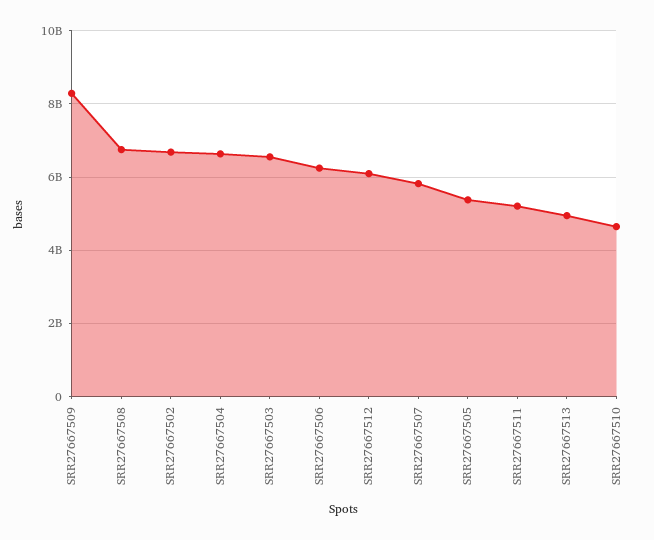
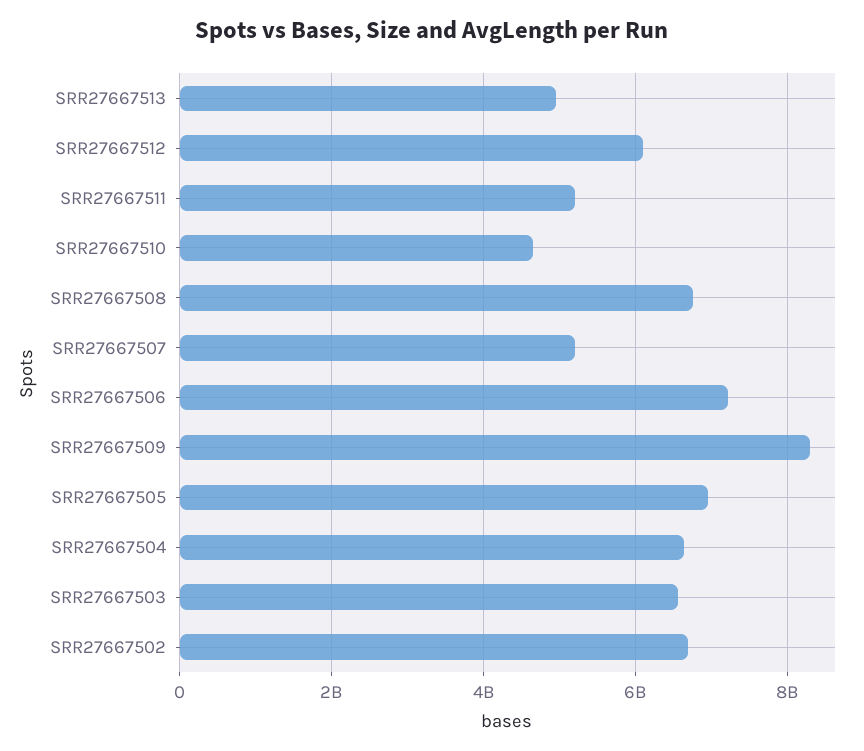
  {
    "SRR27667509": 8200000000,
    "SRR27667508": 6800000000,
    "SRR27667502": 6600000000,
    "SRR27667504": 6600000000,
    "SRR27667503": 6600000000,
-   "SRR27667506": 6200000000,
+   "SRR27667506": 7200000000,
    "SRR27667512": 6000000000,
-   "SRR27667507": 5800000000,
+   "SRR27667507": 5200000000,
-   "SRR27667505": 5400000000,
+   "SRR27667505": 7000000000,
    "SRR27667511": 5200000000,
    "SRR27667513": 5000000000,
    "SRR27667510": 4600000000
  }

